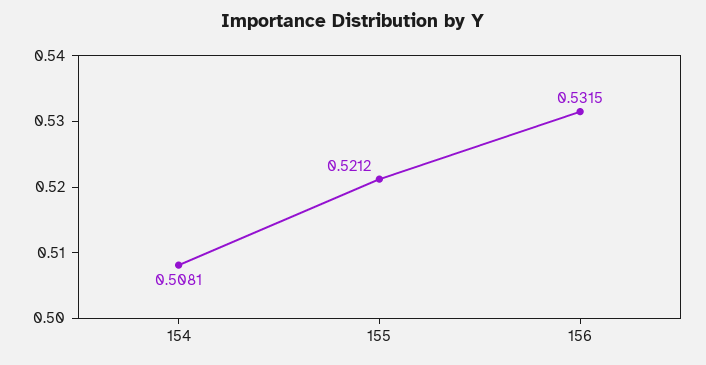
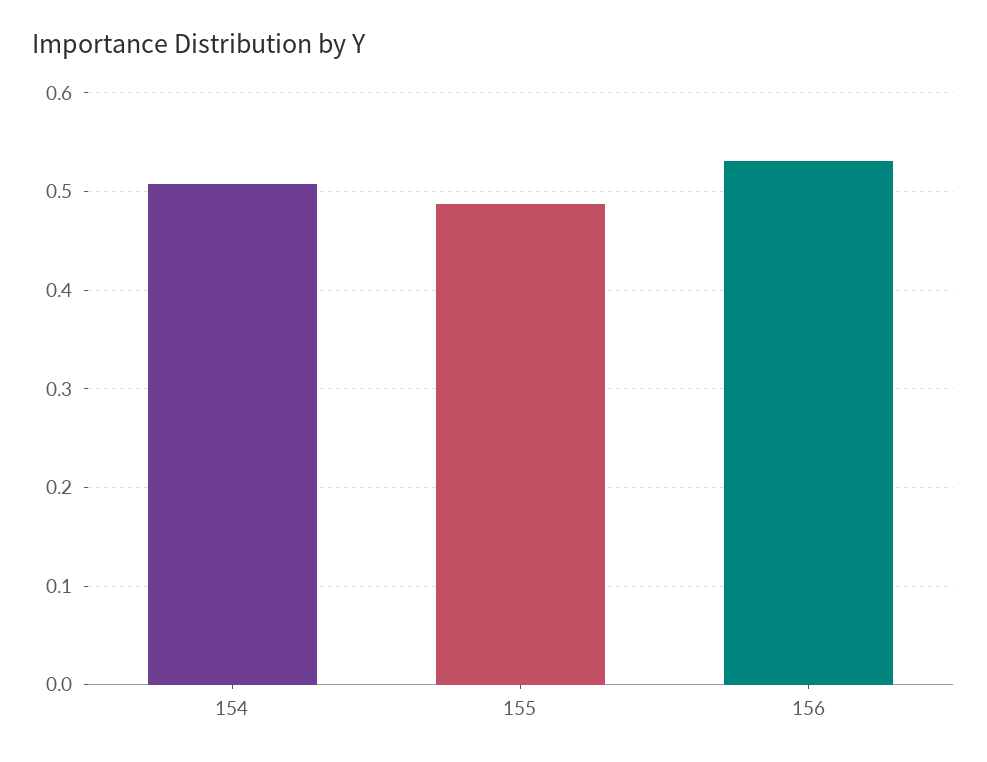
  {
    "154": 0.5081,
-   "155": 0.5212,
+   "155": 0.49,
    "156": 0.5315
  }

